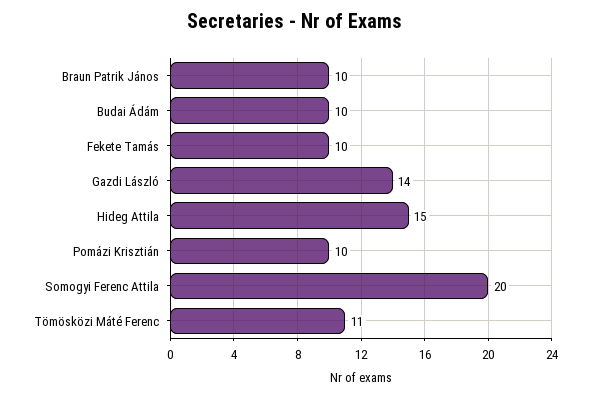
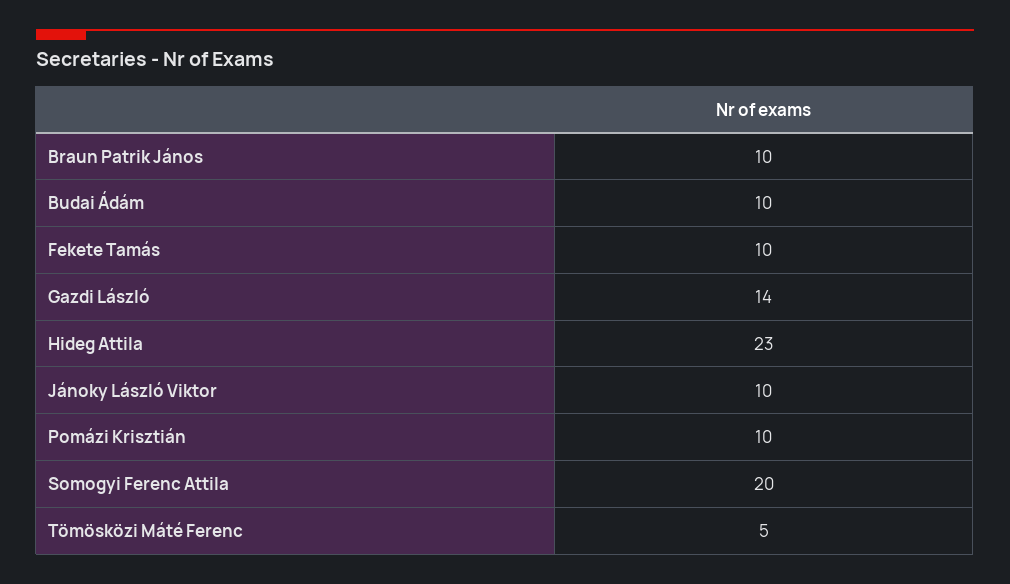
  {
    "Braun Patrik János": 10,
    "Budai Ádám": 10,
    "Fekete Tamás": 10,
    "Gazdi László": 14,
-   "Hideg Attila": 15,
+   "Hideg Attila": 23,
    "Pomázi Krisztián": 10,
    "Somogyi Ferenc Attila": 20,
-   "Tömösközi Máté Ferenc": 11
+   "Tömösközi Máté Ferenc": 5,
+   "Jánoky László Viktor": 10
  }

